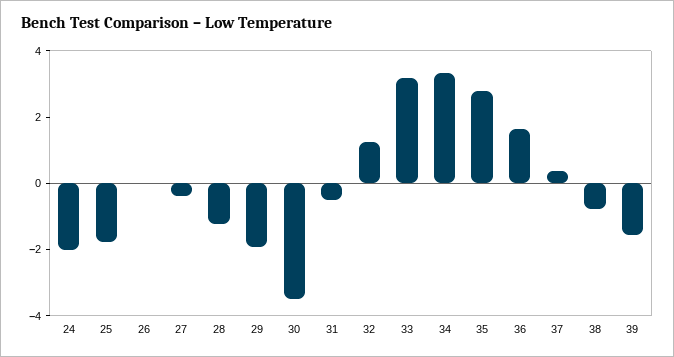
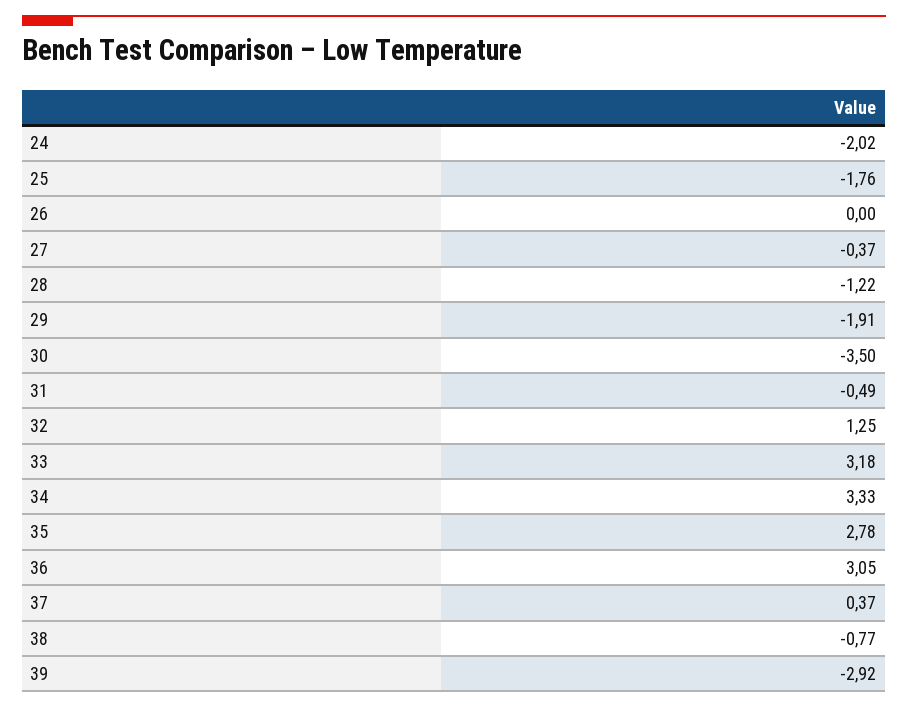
  {
    "24": -2.02,
    "25": -1.76,
    "26": 0,
    "27": -0.37,
    "28": -1.22,
    "29": -1.91,
    "30": -3.5,
    "31": -0.49,
    "32": 1.25,
    "33": 3.18,
    "34": 3.33,
    "35": 2.78,
-   "36": 1.5,
+   "36": 3.05,
    "37": 0.37,
    "38": -0.77,
-   "39": -1.5
+   "39": -2.92
  }

